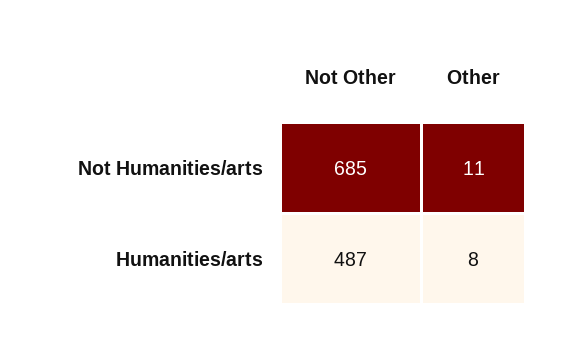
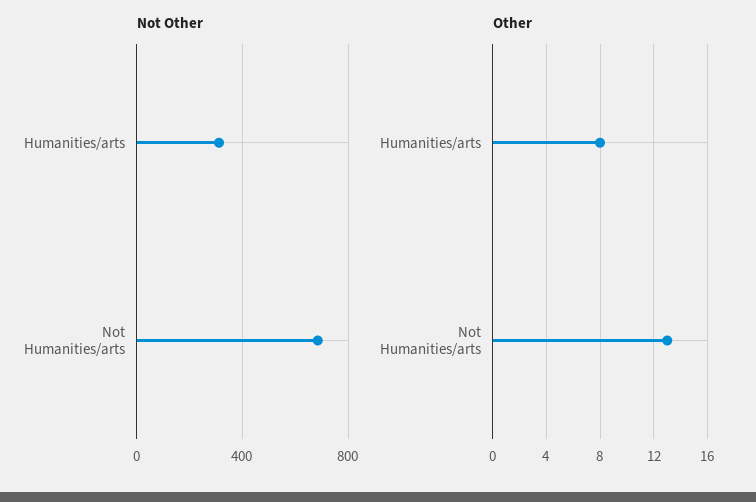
  {
    "Not Other": {
      "Not Humanities/arts": 685,
-     "Humanities/arts": 487
+     "Humanities/arts": 300
    },
    "Other": {
-     "Not Humanities/arts": 11,
+     "Not Humanities/arts": 13,
      "Humanities/arts": 8
    }
  }

